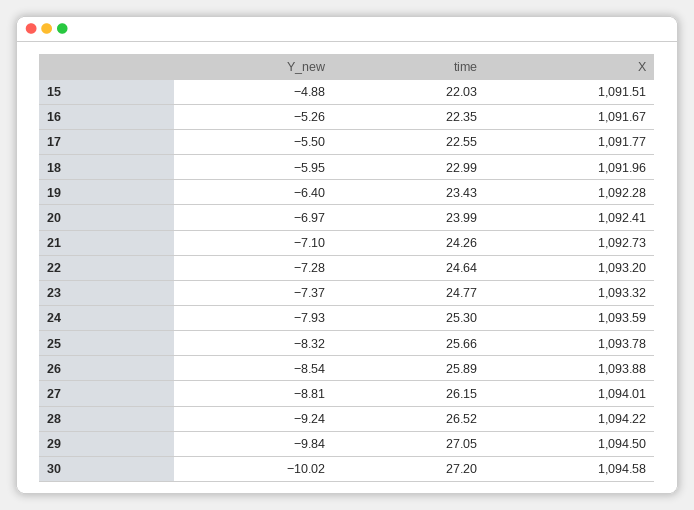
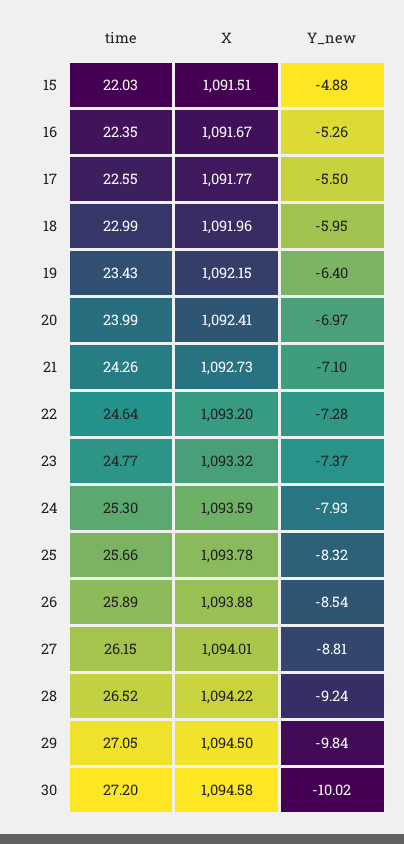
  {
    "Y_new": {
      "15": -4.88,
      "16": -5.26,
      "17": -5.5,
      "18": -5.95,
      "19": -6.4,
      "20": -6.97,
      "21": -7.1,
      "22": -7.28,
      "23": -7.37,
      "24": -7.93,
      "25": -8.32,
      "26": -8.54,
      "27": -8.81,
      "28": -9.24,
      "29": -9.84,
      "30": -10.02
    },
    "time": {
      "15": 22.03,
      "16": 22.35,
      "17": 22.55,
      "18": 22.99,
      "19": 23.43,
      "20": 23.99,
      "21": 24.26,
      "22": 24.64,
      "23": 24.77,
      "24": 25.3,
      "25": 25.66,
      "26": 25.89,
      "27": 26.15,
      "28": 26.52,
      "29": 27.05,
      "30": 27.2
    },
    "X": {
      "15": 1091.51,
      "16": 1091.67,
      "17": 1091.77,
      "18": 1091.96,
-     "19": 1092.28,
+     "19": 1092.15,
      "20": 1092.41,
      "21": 1092.73,
      "22": 1093.2,
      "23": 1093.32,
      "24": 1093.59,
      "25": 1093.78,
      "26": 1093.88,
      "27": 1094.01,
      "28": 1094.22,
      "29": 1094.5,
      "30": 1094.58
    }
  }

